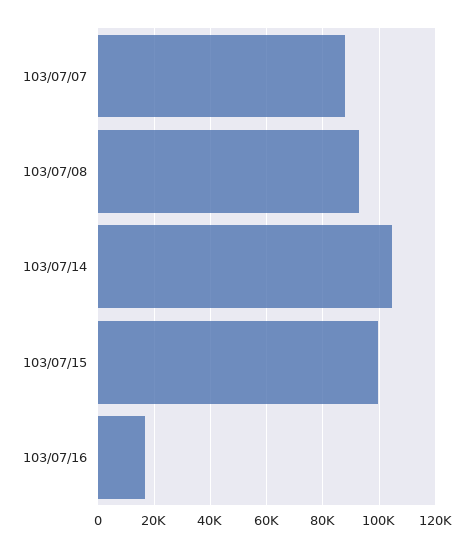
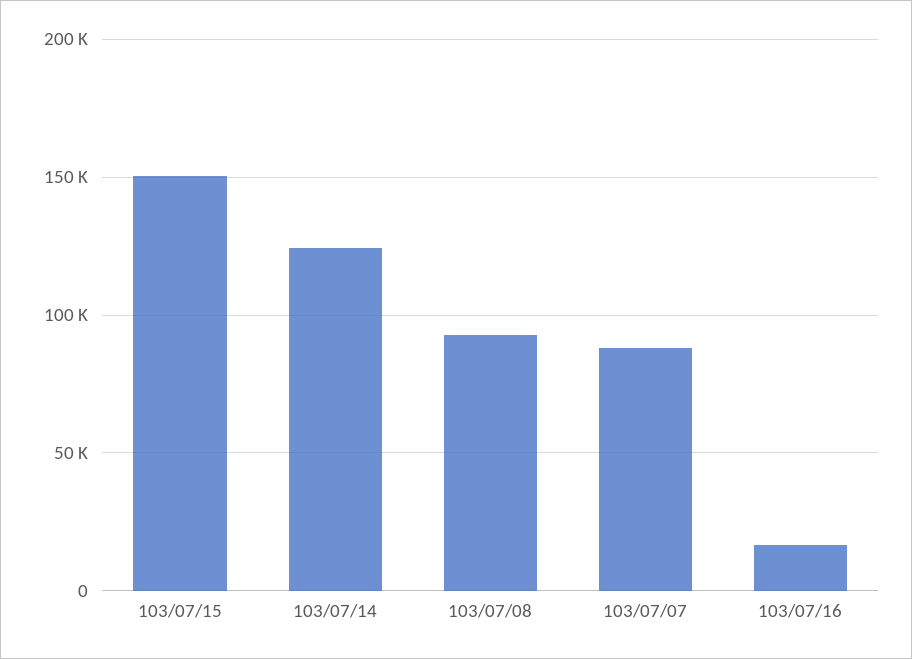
  {
    "103/07/07": 87500,
    "103/07/08": 92500,
-   "103/07/14": 105000,
+   "103/07/14": 125000,
-   "103/07/15": 100000,
+   "103/07/15": 150000,
    "103/07/16": 17500
  }

